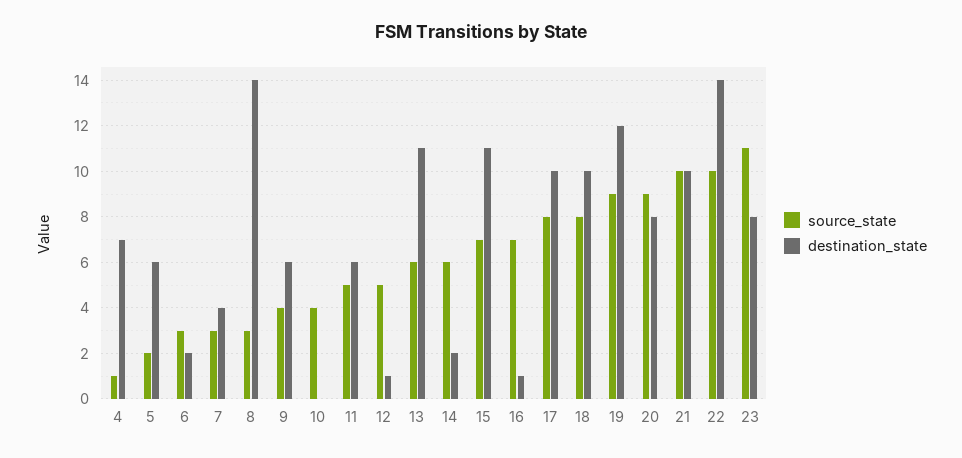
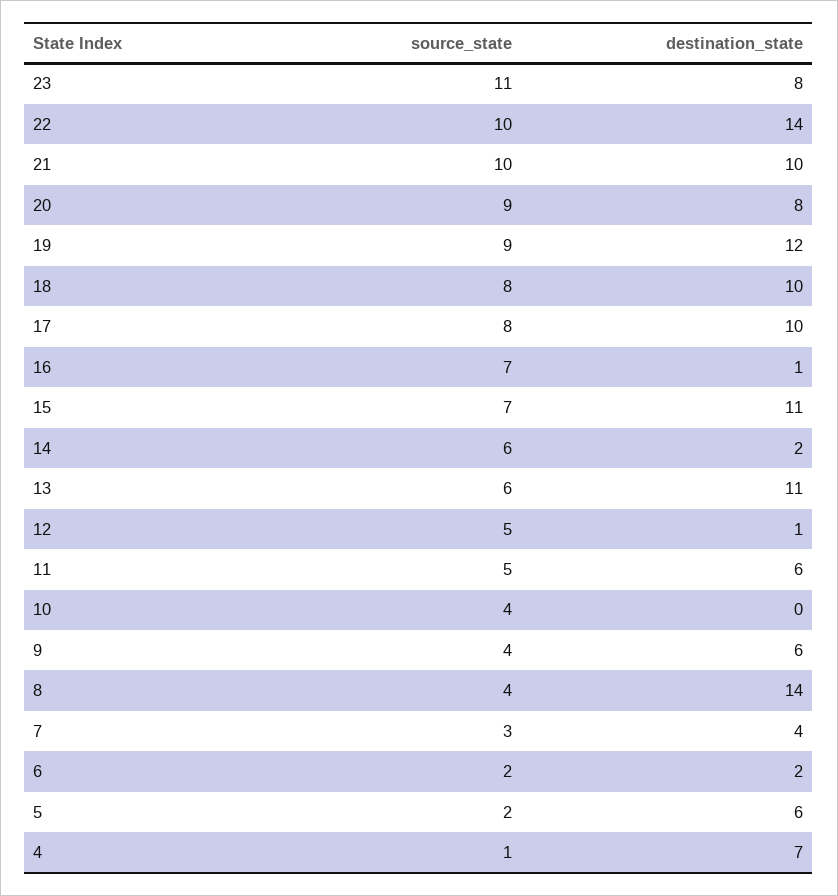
  {
    "source_state": {
      "4": 1,
      "5": 2,
-     "6": 3,
+     "6": 2,
      "7": 3,
-     "8": 3,
+     "8": 4,
      "9": 4,
      "10": 4,
      "11": 5,
      "12": 5,
      "13": 6,
      "14": 6,
      "15": 7,
      "16": 7,
      "17": 8,
      "18": 8,
      "19": 9,
      "20": 9,
      "21": 10,
      "22": 10,
      "23": 11
    },
    "destination_state": {
      "4": 7,
      "5": 6,
      "6": 2,
      "7": 4,
      "8": 14,
      "9": 6,
      "10": 0,
      "11": 6,
      "12": 1,
      "13": 11,
      "14": 2,
      "15": 11,
      "16": 1,
      "17": 10,
      "18": 10,
      "19": 12,
      "20": 8,
      "21": 10,
      "22": 14,
      "23": 8
    }
  }

